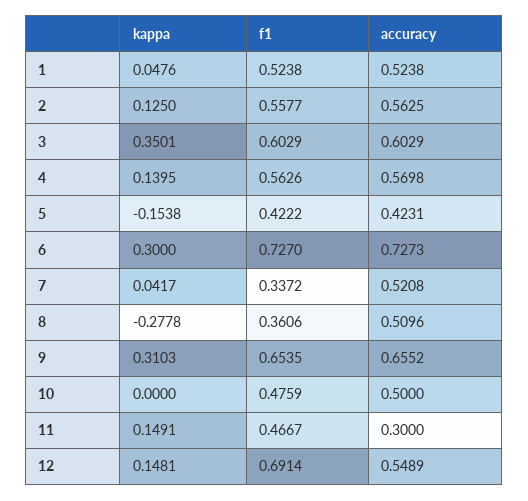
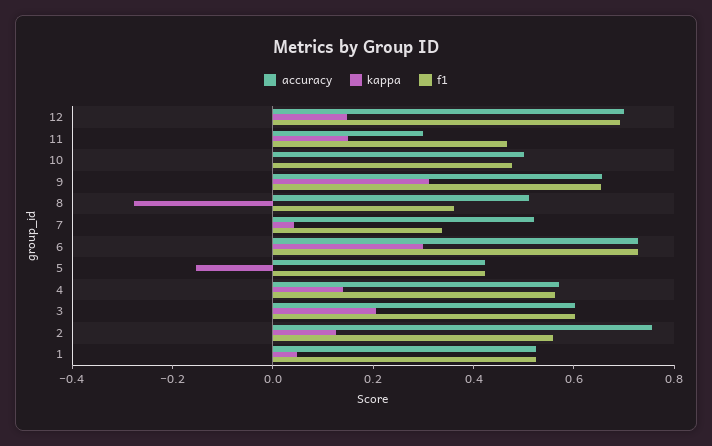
  {
    "kappa": {
      "1": 0.0476,
      "2": 0.125,
-     "3": 0.3501,
+     "3": 0.2,
      "4": 0.1395,
      "5": -0.1538,
      "6": 0.3,
      "7": 0.0417,
      "8": -0.2778,
      "9": 0.3103,
      "10": 0,
      "11": 0.1491,
      "12": 0.1481
    },
    "f1": {
      "1": 0.5238,
      "2": 0.5577,
      "3": 0.6029,
      "4": 0.5626,
      "5": 0.4222,
      "6": 0.727,
      "7": 0.3372,
      "8": 0.3606,
      "9": 0.6535,
      "10": 0.4759,
      "11": 0.4667,
      "12": 0.6914
    },
    "accuracy": {
      "1": 0.5238,
-     "2": 0.5625,
+     "2": 0.75,
      "3": 0.6029,
      "4": 0.5698,
      "5": 0.4231,
      "6": 0.7273,
      "7": 0.5208,
      "8": 0.5096,
      "9": 0.6552,
      "10": 0.5,
      "11": 0.3,
-     "12": 0.5489
+     "12": 0.7
    }
  }

